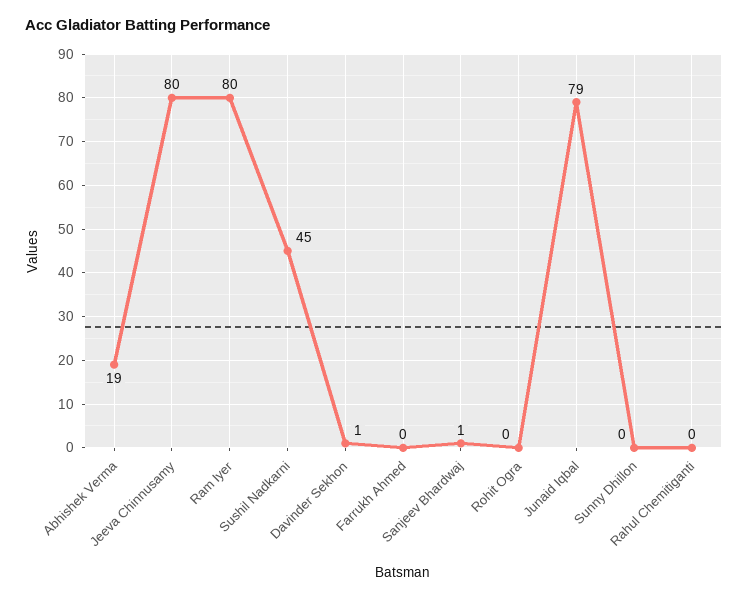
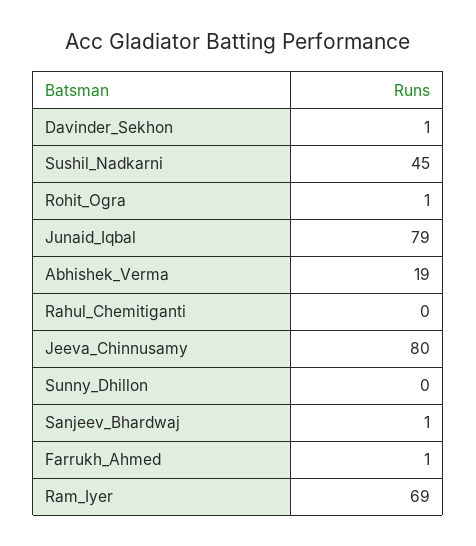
  {
    "Abhishek Verma": 19,
    "Jeeva Chinnusamy": 80,
-   "Ram Iyer": 80,
+   "Ram Iyer": 69,
    "Sushil Nadkarni": 45,
    "Davinder Sekhon": 1,
-   "Farrukh Ahmed": 0,
+   "Farrukh Ahmed": 1,
    "Sanjeev Bhardwaj": 1,
-   "Rohit Ogra": 0,
+   "Rohit Ogra": 1,
    "Junaid Iqbal": 79,
    "Sunny Dhillon": 0,
    "Rahul Chemitiganti": 0
  }

